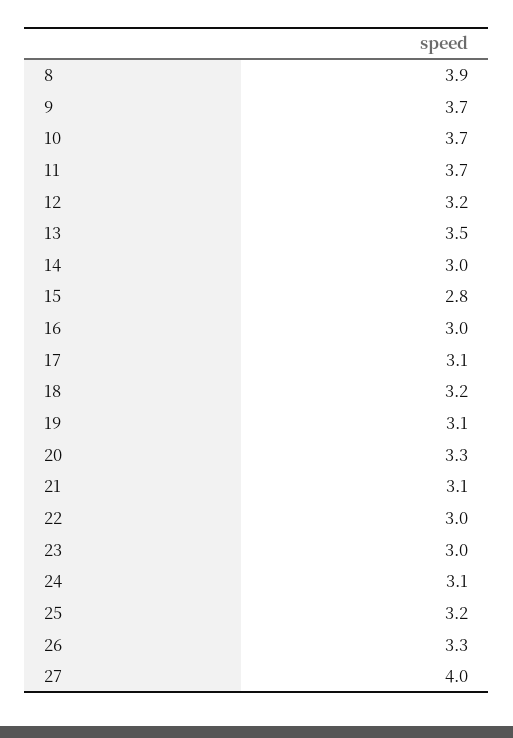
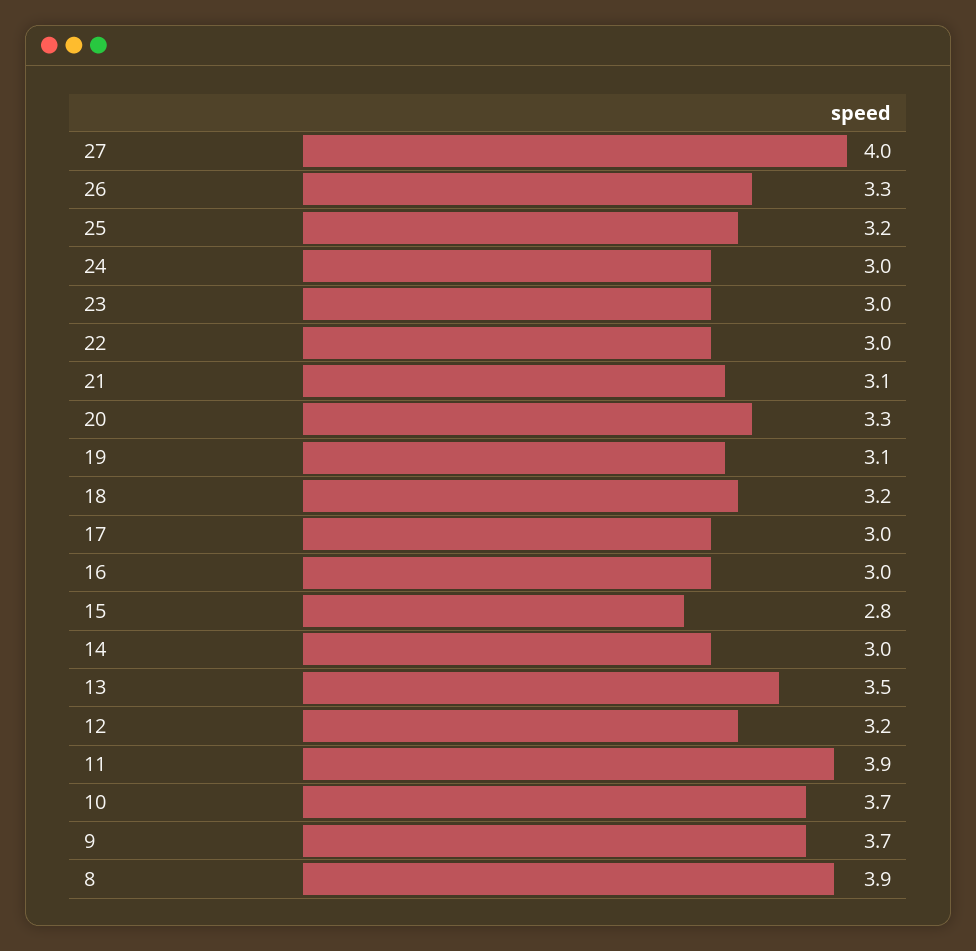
  {
    "8": 3.9,
    "9": 3.7,
    "10": 3.7,
-   "11": 3.7,
+   "11": 3.9,
    "12": 3.2,
    "13": 3.5,
    "14": 3,
    "15": 2.8,
    "16": 3,
-   "17": 3.1,
+   "17": 3,
    "18": 3.2,
    "19": 3.1,
    "20": 3.3,
    "21": 3.1,
    "22": 3,
    "23": 3,
-   "24": 3.1,
+   "24": 3,
    "25": 3.2,
    "26": 3.3,
    "27": 4
  }

